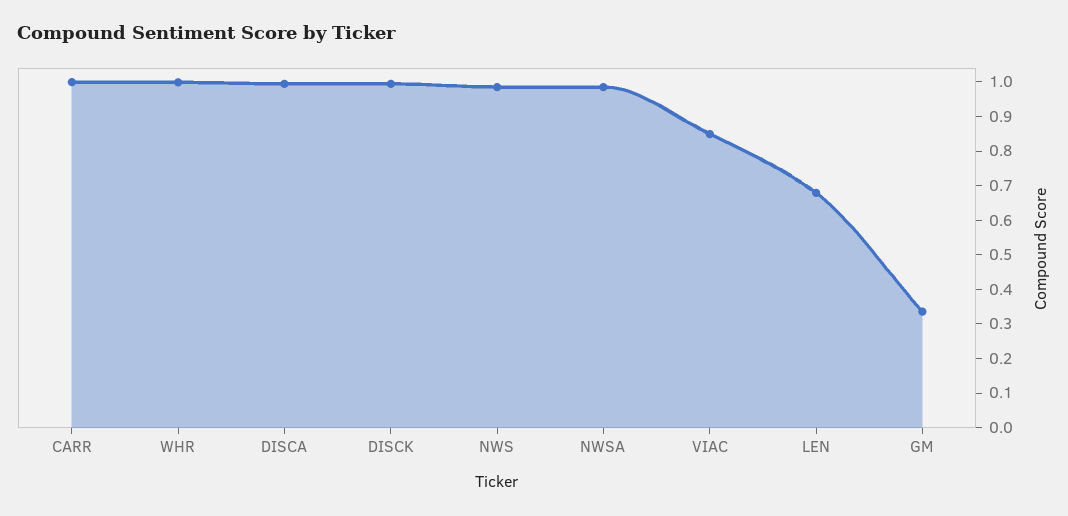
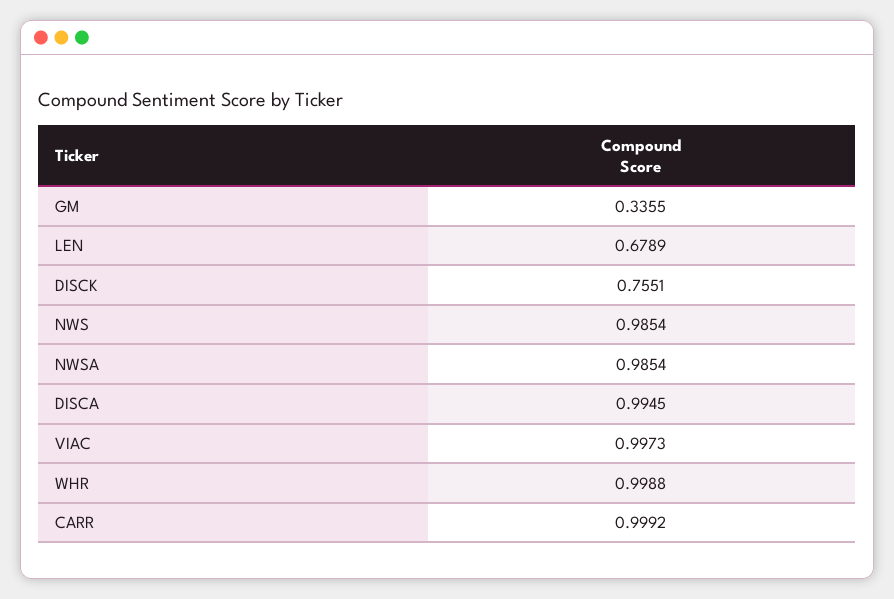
  {
    "CARR": 0.9992,
    "WHR": 0.9988,
    "DISCA": 0.9945,
-   "DISCK": 1,
+   "DISCK": 0.7551,
    "NWS": 0.9854,
    "NWSA": 0.9854,
-   "VIAC": 0.85,
+   "VIAC": 0.9973,
    "LEN": 0.6789,
    "GM": 0.3355
  }

